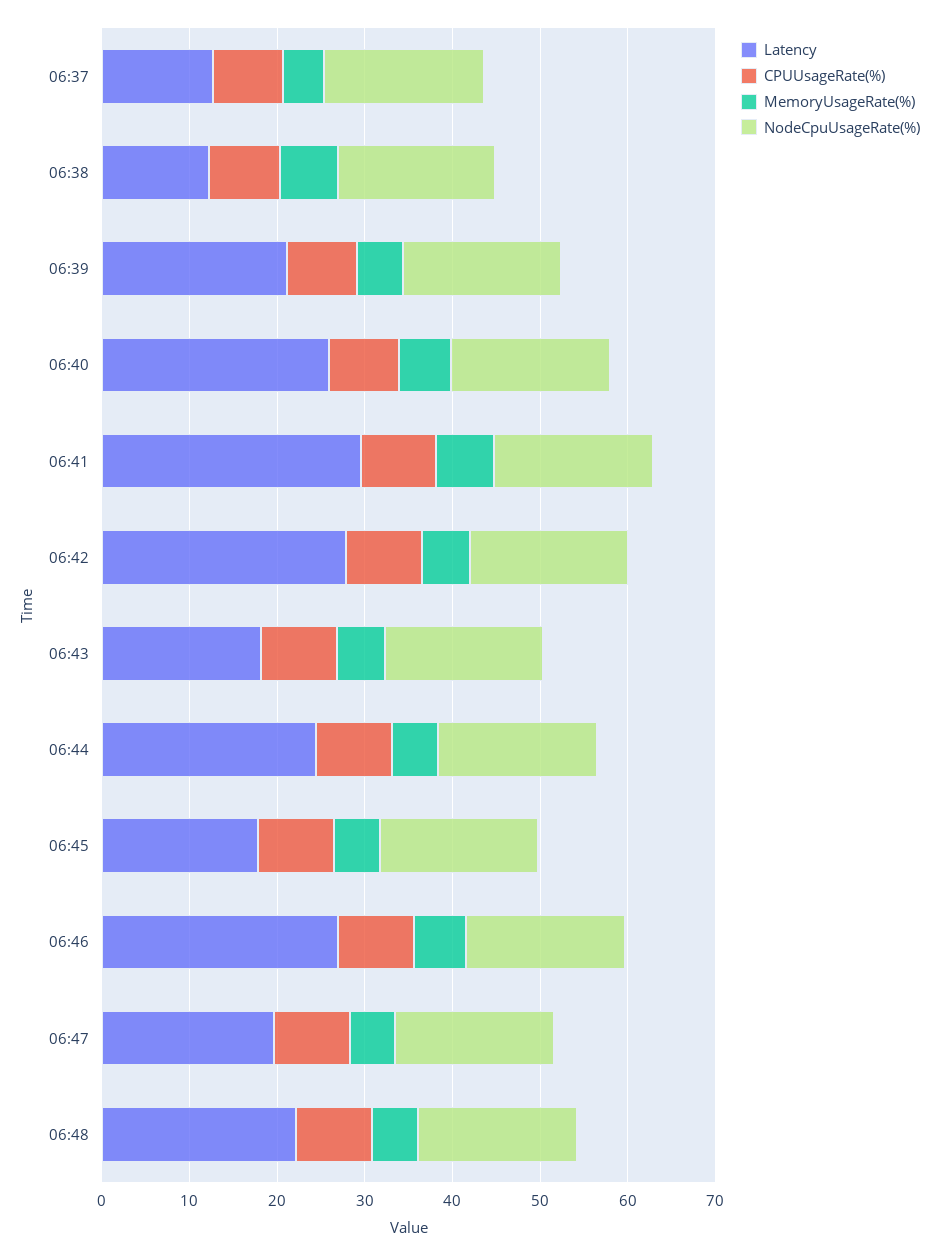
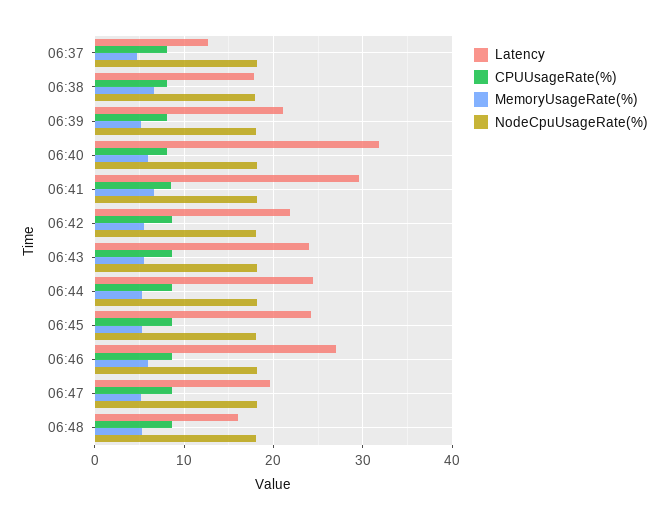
  {
    "Latency": {
      "06:37": 13,
-     "06:38": 12,
+     "06:38": 18,
      "06:39": 21,
-     "06:40": 26,
+     "06:40": 32,
      "06:41": 30,
-     "06:42": 28,
+     "06:42": 22,
-     "06:43": 18,
+     "06:43": 24,
      "06:44": 24,
-     "06:45": 18,
+     "06:45": 24,
      "06:46": 27,
      "06:47": 20,
-     "06:48": 22
+     "06:48": 16
    },
    "CPUUsageRate(%)": {
      "06:37": 8,
      "06:38": 8,
      "06:39": 8,
      "06:40": 8,
      "06:41": 9,
      "06:42": 9,
      "06:43": 9,
      "06:44": 9,
      "06:45": 9,
      "06:46": 9,
      "06:47": 9,
      "06:48": 9
    },
    "MemoryUsageRate(%)": {
      "06:37": 5,
      "06:38": 7,
      "06:39": 5,
      "06:40": 6,
      "06:41": 7,
      "06:42": 5,
      "06:43": 5,
      "06:44": 5,
      "06:45": 5,
      "06:46": 6,
      "06:47": 5,
      "06:48": 5
    },
    "NodeCpuUsageRate(%)": {
      "06:37": 18,
      "06:38": 18,
      "06:39": 18,
      "06:40": 18,
      "06:41": 18,
      "06:42": 18,
      "06:43": 18,
      "06:44": 18,
      "06:45": 18,
      "06:46": 18,
      "06:47": 18,
      "06:48": 18
    }
  }

